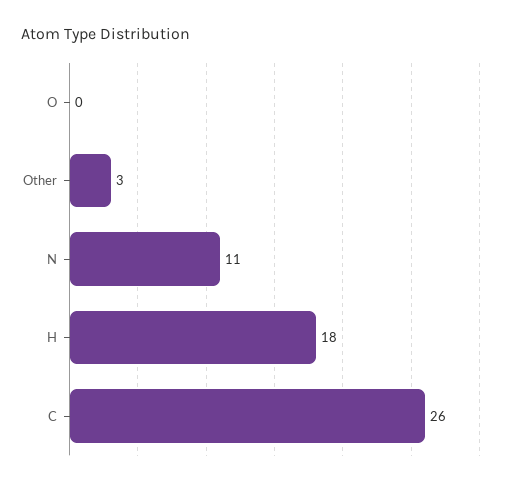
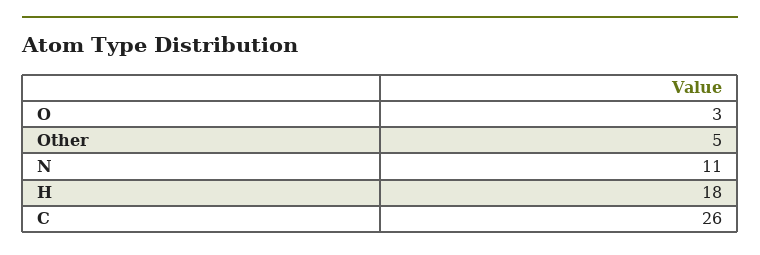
  {
-   "O": 0,
+   "O": 3,
-   "Other": 3,
+   "Other": 5,
    "N": 11,
    "H": 18,
    "C": 26
  }

